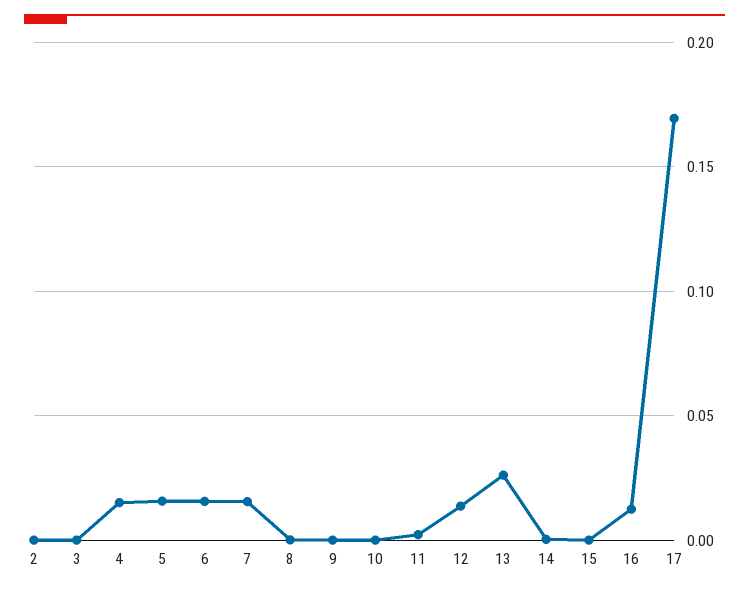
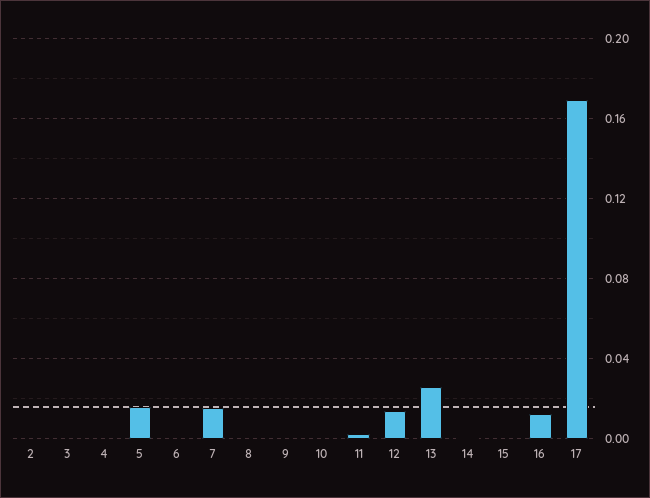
  {
    "2": 0,
    "3": 0,
-   "4": 0.015,
+   "4": 0,
    "5": 0.015,
-   "6": 0.015,
+   "6": 0,
    "7": 0.015,
    "8": 0,
    "9": 0,
    "10": 0,
    "11": 0,
    "12": 0.015,
    "13": 0.025,
    "14": 0,
    "15": 0,
    "16": 0.015,
    "17": 0.17
  }

